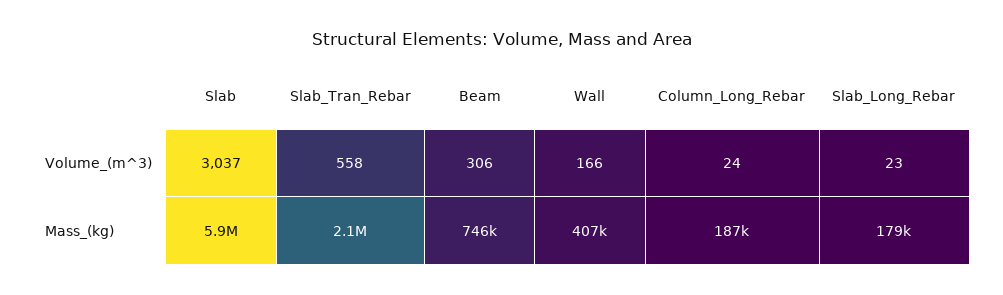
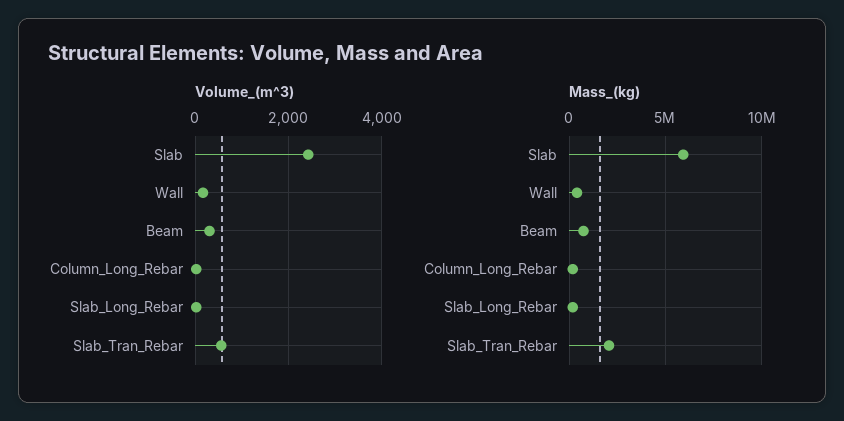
  {
    "Volume_(m^3)": {
-     "Slab": 3037,
+     "Slab": 2400,
      "Slab_Tran_Rebar": 558,
      "Beam": 306,
      "Wall": 166,
      "Column_Long_Rebar": 24,
      "Slab_Long_Rebar": 23
    },
    "Mass_(kg)": {
      "Slab": 5900000,
      "Slab_Tran_Rebar": 2100000,
      "Beam": 746000,
      "Wall": 407000,
      "Column_Long_Rebar": 187000,
      "Slab_Long_Rebar": 179000
    }
  }

